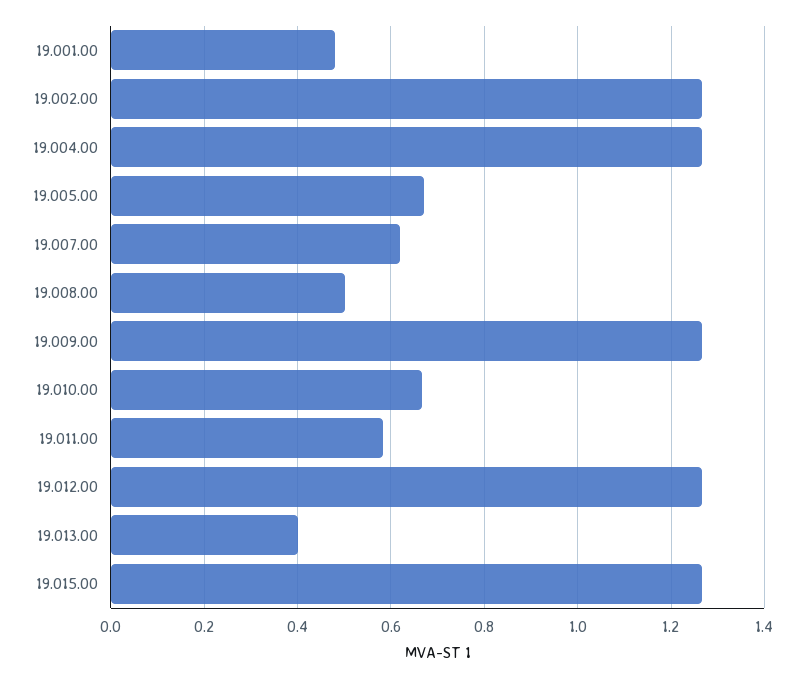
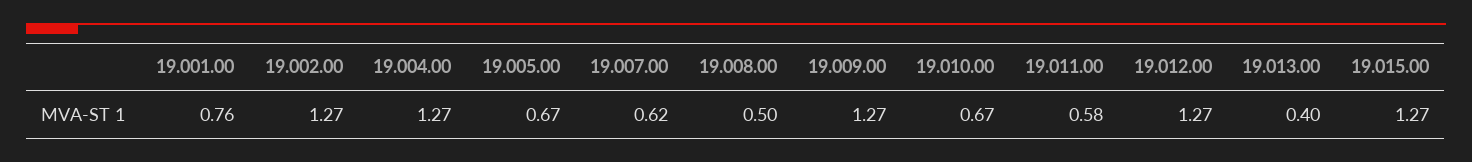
  {
-   "19.001.00": 0.48,
+   "19.001.00": 0.76,
    "19.002.00": 1.27,
    "19.004.00": 1.27,
    "19.005.00": 0.67,
    "19.007.00": 0.62,
    "19.008.00": 0.5,
    "19.009.00": 1.27,
    "19.010.00": 0.67,
    "19.011.00": 0.58,
    "19.012.00": 1.27,
    "19.013.00": 0.4,
    "19.015.00": 1.27
  }

